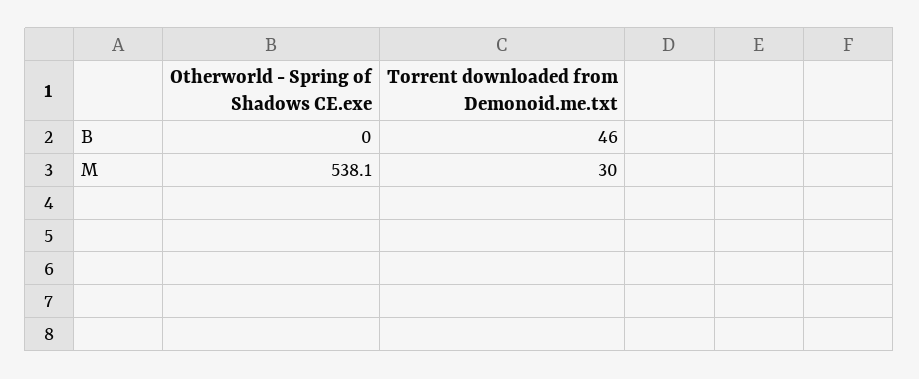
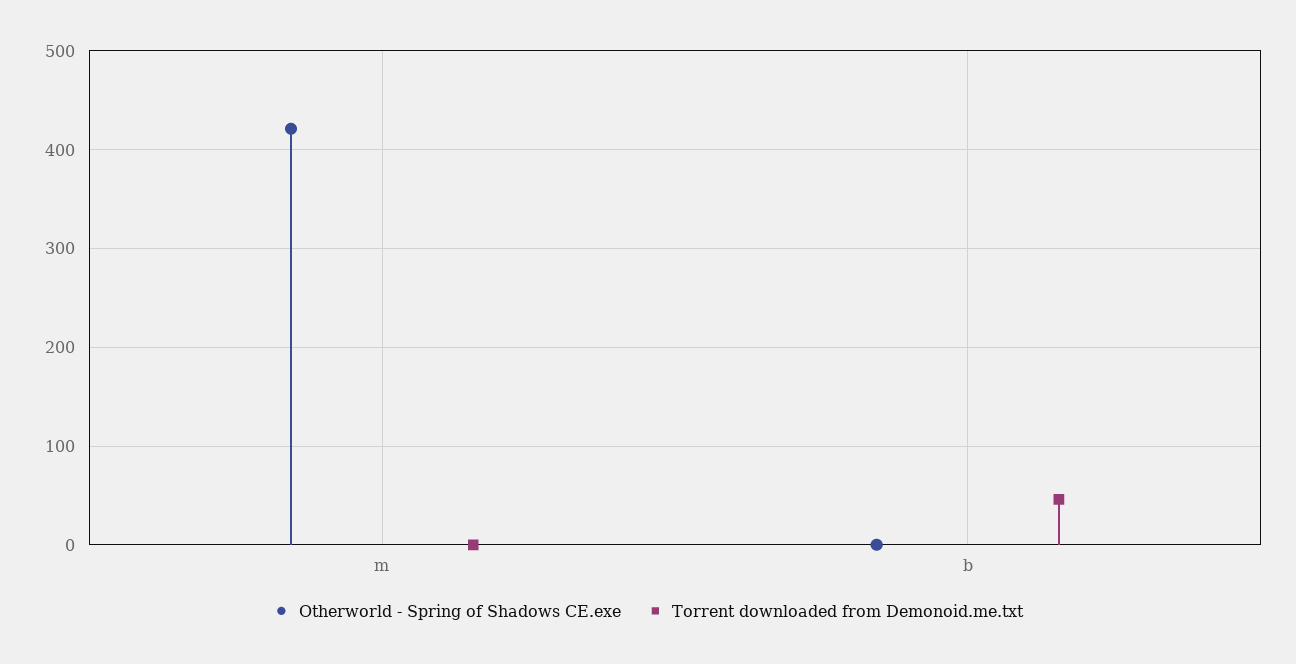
  {
    "Otherworld - Spring of Shadows CE.exe": {
      "B": 0,
-     "M": 538.1
+     "M": 420
    },
    "Torrent downloaded from Demonoid.me.txt": {
      "B": 46,
-     "M": 30
+     "M": 0
    }
  }

